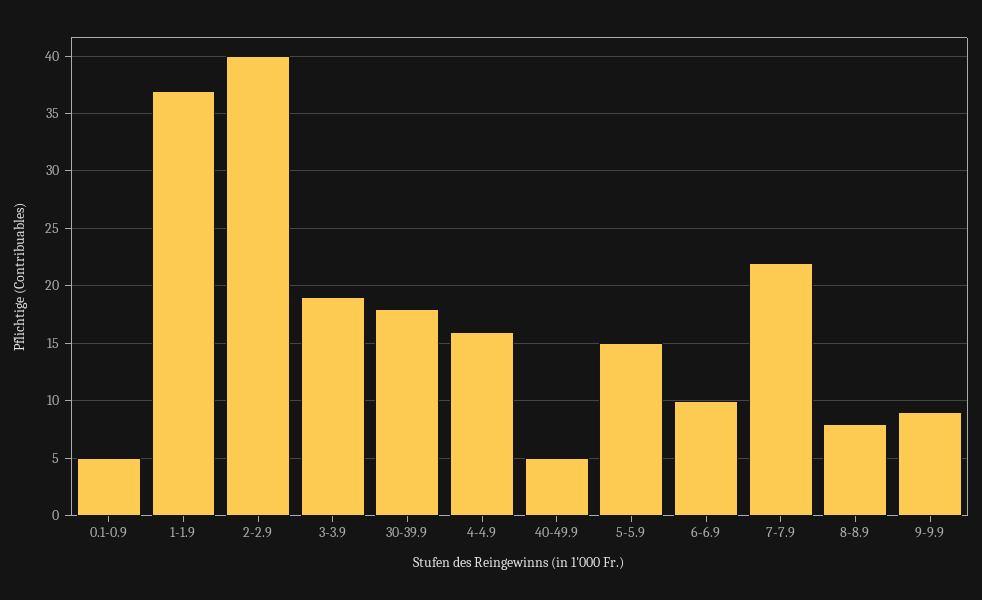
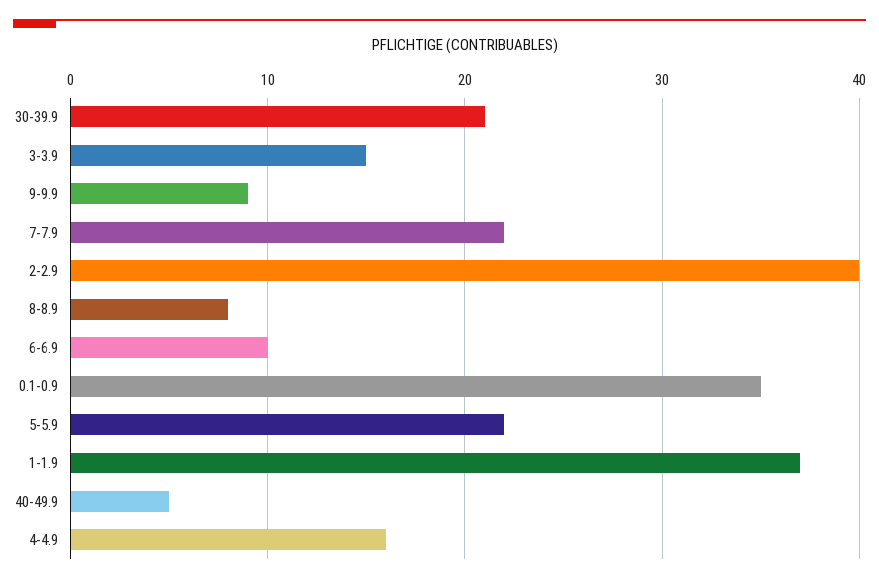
  {
-   "0.1-0.9": 5,
+   "0.1-0.9": 35,
    "1-1.9": 37,
    "2-2.9": 40,
-   "3-3.9": 19,
+   "3-3.9": 15,
-   "30-39.9": 18,
+   "30-39.9": 21,
    "4-4.9": 16,
    "40-49.9": 5,
-   "5-5.9": 15,
+   "5-5.9": 22,
    "6-6.9": 10,
    "7-7.9": 22,
    "8-8.9": 8,
    "9-9.9": 9
  }

